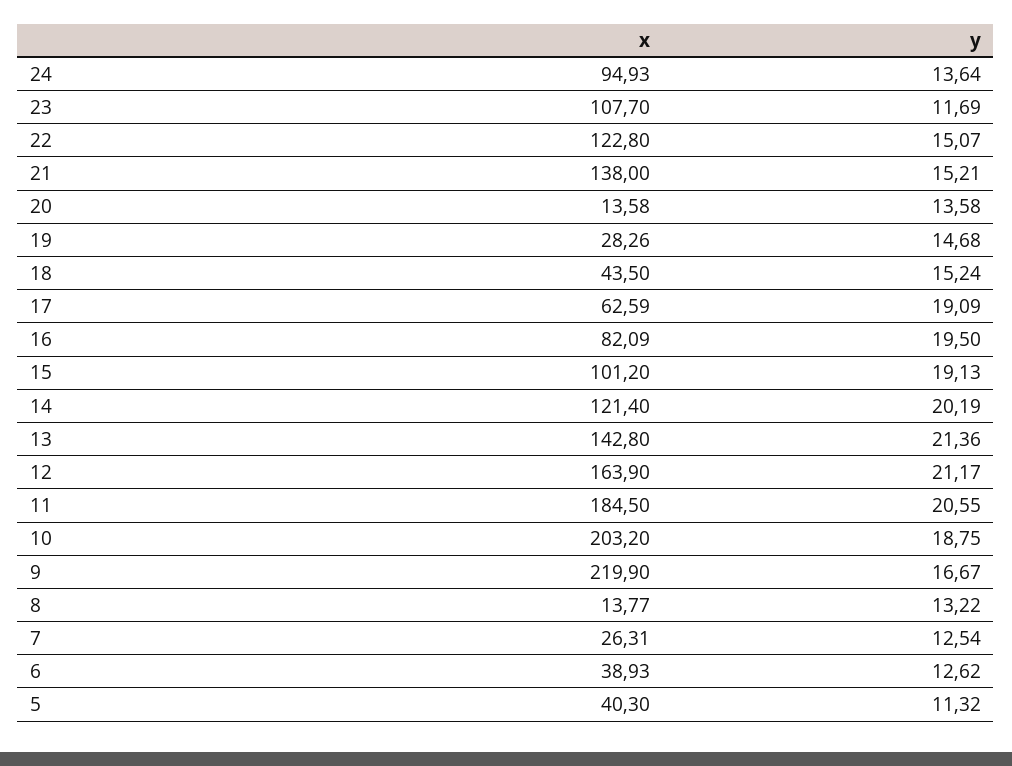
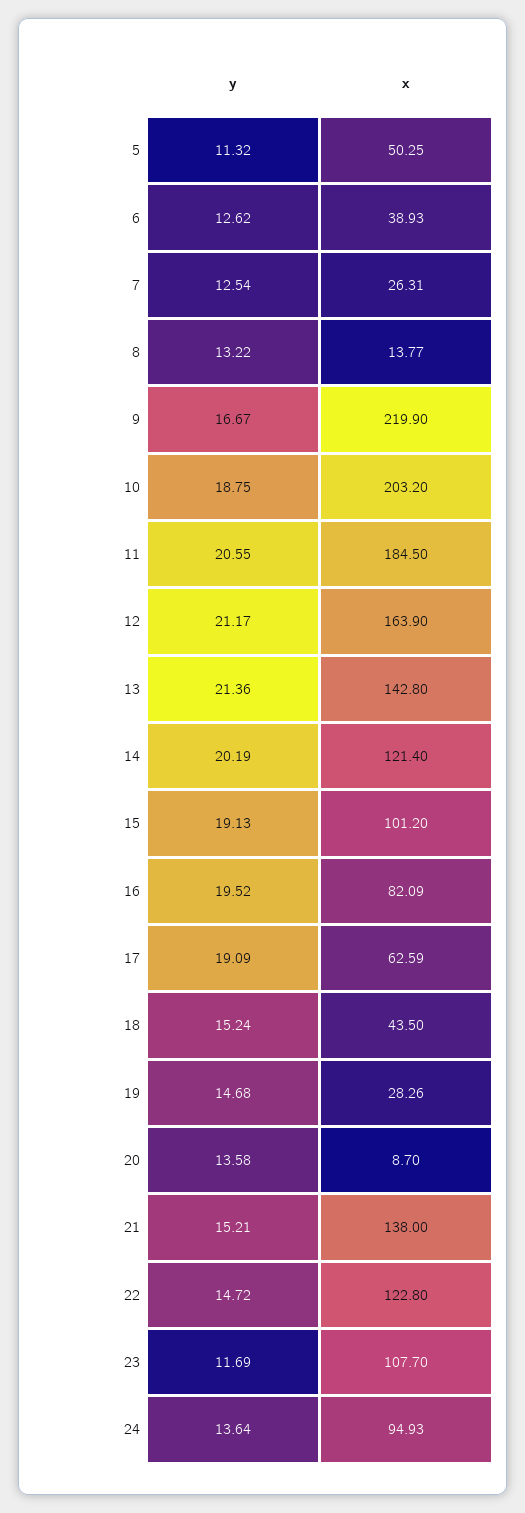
  {
    "x": {
      "24": 94.93,
      "23": 107.7,
      "22": 122.8,
      "21": 138,
-     "20": 13.58,
+     "20": 8.7,
      "19": 28.26,
      "18": 43.5,
      "17": 62.59,
      "16": 82.09,
      "15": 101.2,
      "14": 121.4,
      "13": 142.8,
      "12": 163.9,
      "11": 184.5,
      "10": 203.2,
      "9": 219.9,
      "8": 13.77,
      "7": 26.31,
      "6": 38.93,
-     "5": 40.3
+     "5": 50.25
    },
    "y": {
      "24": 13.64,
      "23": 11.69,
-     "22": 15.07,
+     "22": 14.72,
      "21": 15.21,
      "20": 13.58,
      "19": 14.68,
      "18": 15.24,
      "17": 19.09,
-     "16": 19.5,
+     "16": 19.52,
      "15": 19.13,
      "14": 20.19,
      "13": 21.36,
      "12": 21.17,
      "11": 20.55,
      "10": 18.75,
      "9": 16.67,
      "8": 13.22,
      "7": 12.54,
      "6": 12.62,
      "5": 11.32
    }
  }

